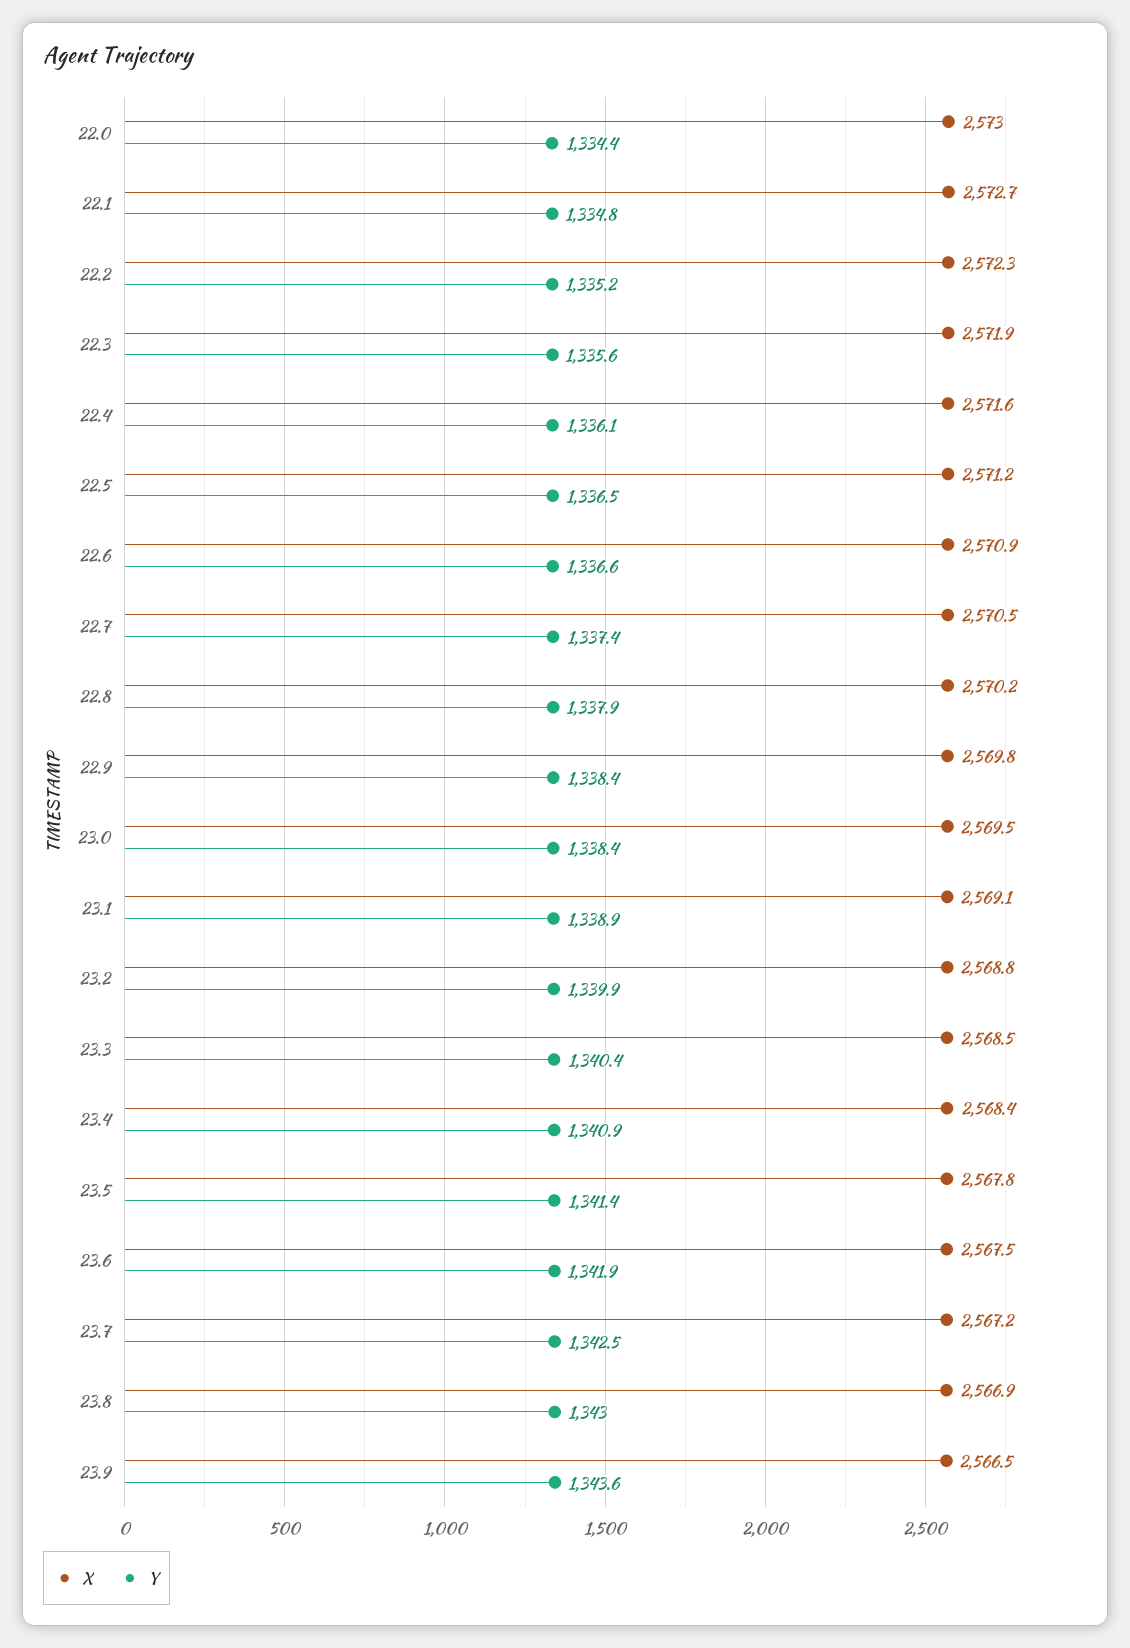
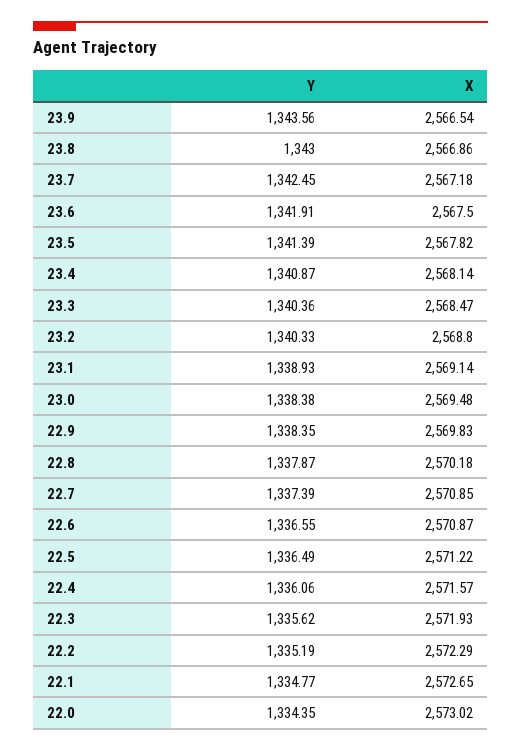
  {
    "X": {
      "22.0": 2573.02,
      "22.1": 2572.65,
      "22.2": 2572.29,
      "22.3": 2571.93,
      "22.4": 2571.57,
      "22.5": 2571.22,
      "22.6": 2570.87,
-     "22.7": 2570.5,
+     "22.7": 2570.85,
      "22.8": 2570.18,
      "22.9": 2569.83,
      "23.0": 2569.48,
      "23.1": 2569.14,
      "23.2": 2568.8,
      "23.3": 2568.47,
-     "23.4": 2568.4,
+     "23.4": 2568.14,
      "23.5": 2567.82,
      "23.6": 2567.5,
      "23.7": 2567.18,
      "23.8": 2566.86,
      "23.9": 2566.54
    },
    "Y": {
      "22.0": 1334.35,
      "22.1": 1334.77,
      "22.2": 1335.19,
      "22.3": 1335.62,
      "22.4": 1336.06,
      "22.5": 1336.49,
      "22.6": 1336.55,
      "22.7": 1337.39,
      "22.8": 1337.87,
      "22.9": 1338.35,
      "23.0": 1338.38,
      "23.1": 1338.93,
-     "23.2": 1339.9,
+     "23.2": 1340.33,
      "23.3": 1340.36,
      "23.4": 1340.87,
      "23.5": 1341.39,
      "23.6": 1341.91,
      "23.7": 1342.45,
      "23.8": 1343,
      "23.9": 1343.56
    }
  }

